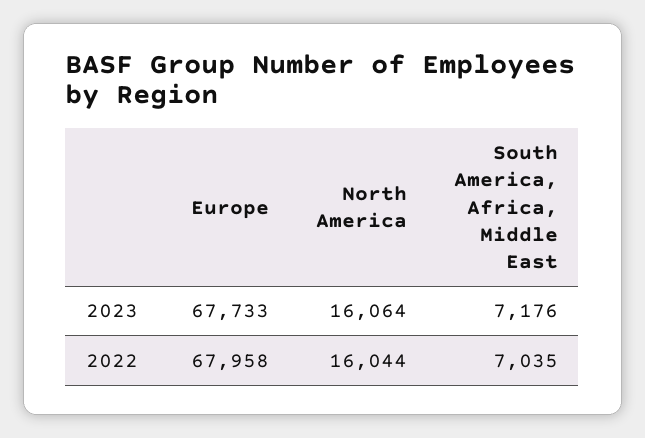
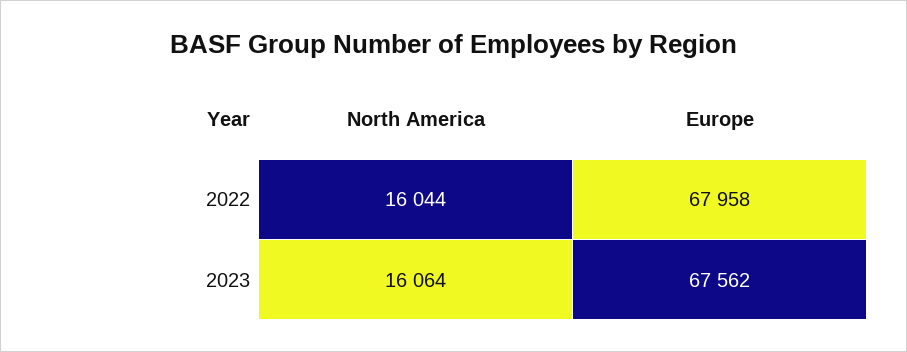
  {
    "Europe": {
-     "2023": 67733,
+     "2023": 67562,
      "2022": 67958
    },
    "North America": {
      "2023": 16064,
      "2022": 16044
-   },
+   }
-   "South America, Africa, Middle East": {
-     "2023": 7176,
-     "2022": 7035
-   }
  }

